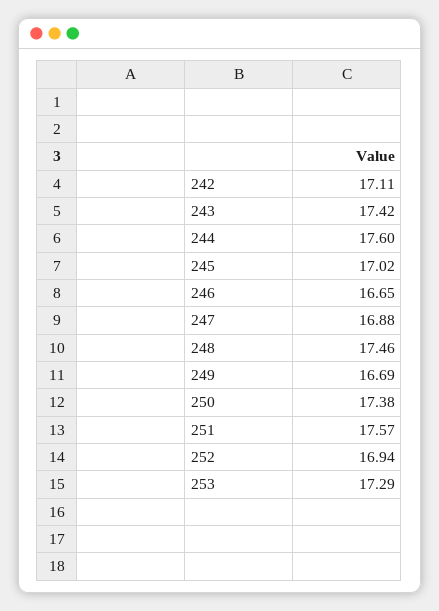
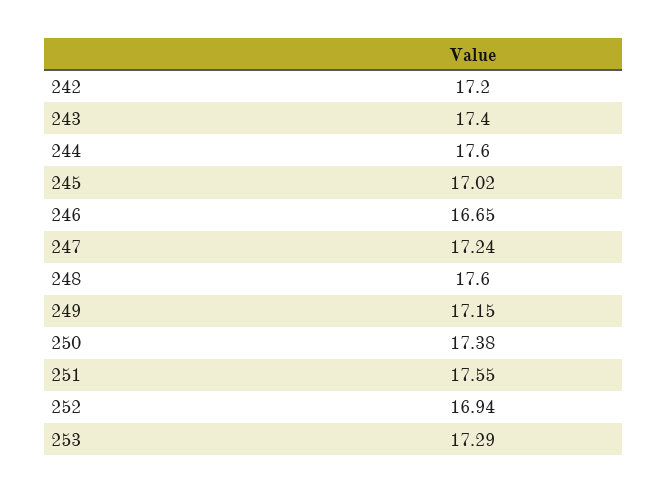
  {
-   "242": 17.11,
+   "242": 17.2,
-   "243": 17.42,
+   "243": 17.4,
    "244": 17.6,
    "245": 17.02,
    "246": 16.65,
-   "247": 16.88,
+   "247": 17.24,
-   "248": 17.46,
+   "248": 17.6,
-   "249": 16.69,
+   "249": 17.15,
    "250": 17.38,
-   "251": 17.57,
+   "251": 17.55,
    "252": 16.94,
    "253": 17.29
  }

